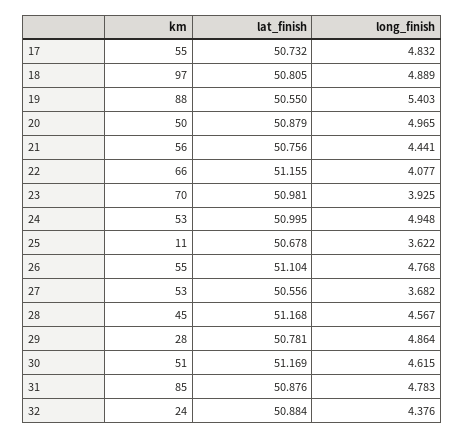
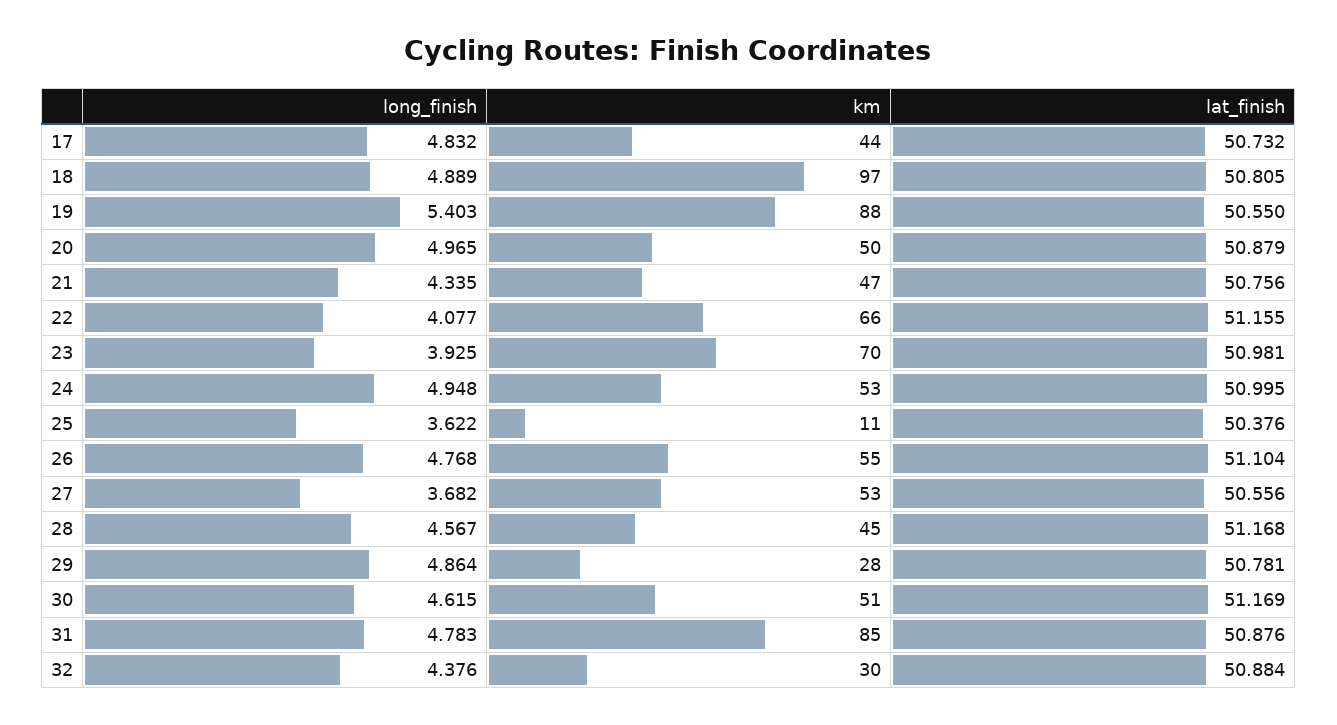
  {
    "km": {
-     "17": 55,
+     "17": 44,
      "18": 97,
      "19": 88,
      "20": 50,
-     "21": 56,
+     "21": 47,
      "22": 66,
      "23": 70,
      "24": 53,
      "25": 11,
      "26": 55,
      "27": 53,
      "28": 45,
      "29": 28,
      "30": 51,
      "31": 85,
-     "32": 24
+     "32": 30
    },
    "lat_finish": {
      "17": 50.732,
      "18": 50.805,
      "19": 50.55,
      "20": 50.879,
      "21": 50.756,
      "22": 51.155,
      "23": 50.981,
      "24": 50.995,
-     "25": 50.678,
+     "25": 50.376,
      "26": 51.104,
      "27": 50.556,
      "28": 51.168,
      "29": 50.781,
      "30": 51.169,
      "31": 50.876,
      "32": 50.884
    },
    "long_finish": {
      "17": 4.832,
      "18": 4.889,
      "19": 5.403,
      "20": 4.965,
-     "21": 4.441,
+     "21": 4.335,
      "22": 4.077,
      "23": 3.925,
      "24": 4.948,
      "25": 3.622,
      "26": 4.768,
      "27": 3.682,
      "28": 4.567,
      "29": 4.864,
      "30": 4.615,
      "31": 4.783,
      "32": 4.376
    }
  }

